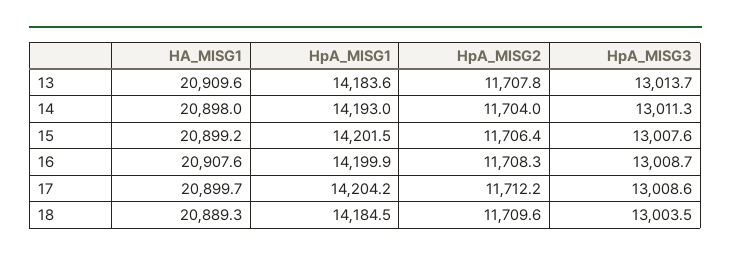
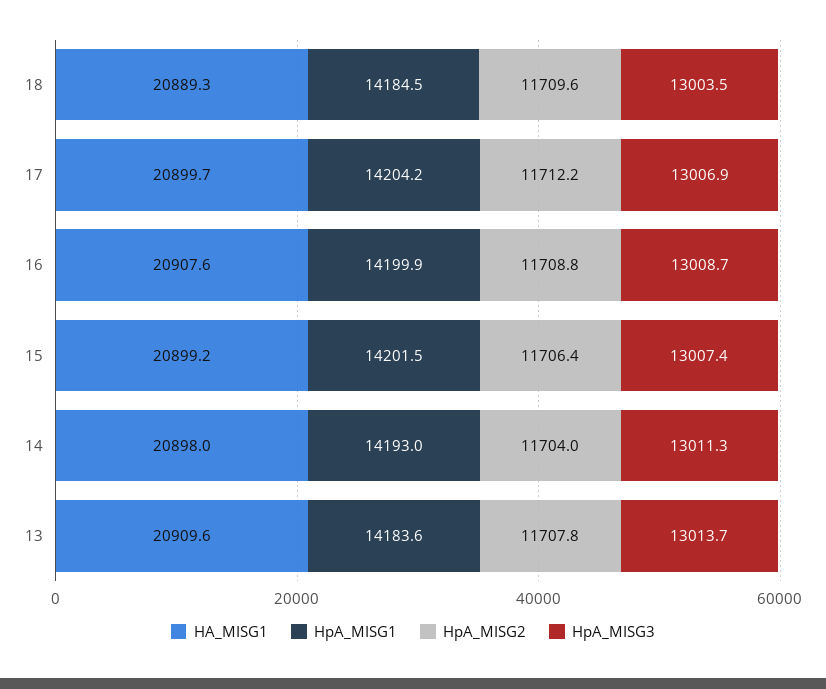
  {
    "HA_MISG1": {
      "13": 20909.6,
      "14": 20898,
      "15": 20899.2,
      "16": 20907.6,
      "17": 20899.7,
      "18": 20889.3
    },
    "HpA_MISG1": {
      "13": 14183.6,
      "14": 14193,
      "15": 14201.5,
      "16": 14199.9,
      "17": 14204.2,
      "18": 14184.5
    },
    "HpA_MISG2": {
      "13": 11707.8,
      "14": 11704,
      "15": 11706.4,
-     "16": 11708.3,
+     "16": 11708.8,
      "17": 11712.2,
      "18": 11709.6
    },
    "HpA_MISG3": {
      "13": 13013.7,
      "14": 13011.3,
-     "15": 13007.6,
+     "15": 13007.4,
      "16": 13008.7,
-     "17": 13008.6,
+     "17": 13006.9,
      "18": 13003.5
    }
  }

